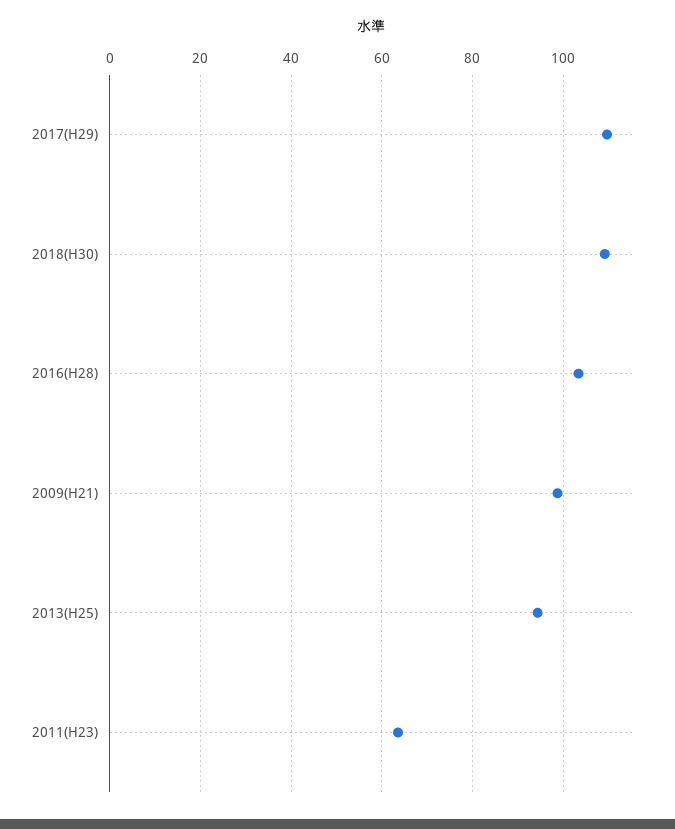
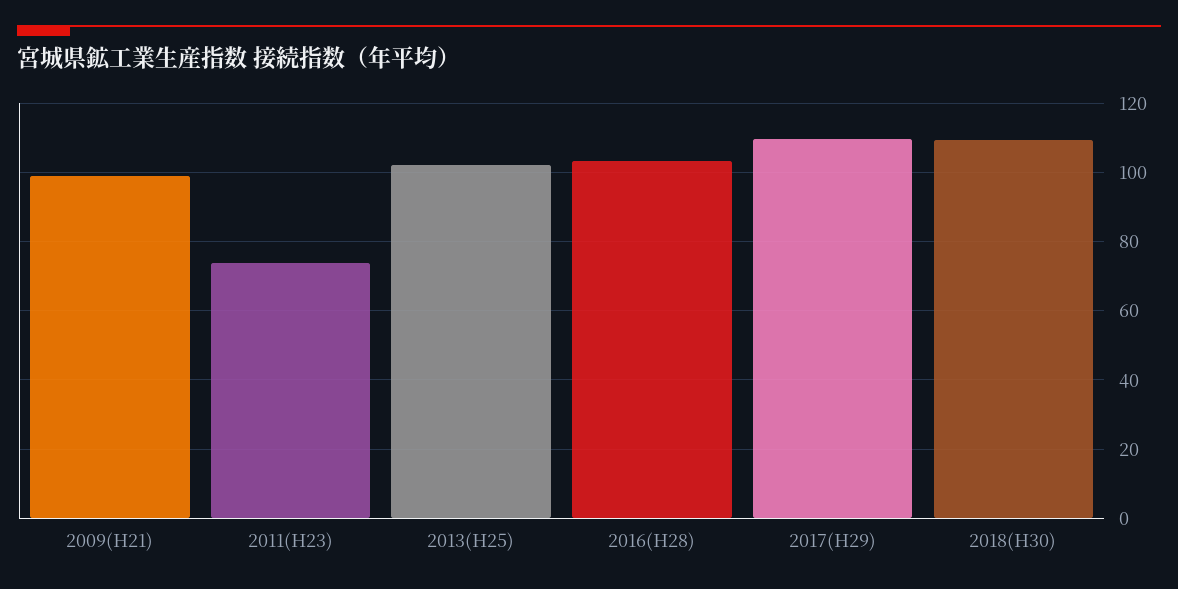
  {
    "2017(H29)": 110,
    "2018(H30)": 110,
    "2016(H28)": 104,
    "2009(H21)": 98,
-   "2013(H25)": 94,
+   "2013(H25)": 102,
-   "2011(H23)": 64
+   "2011(H23)": 74
  }

